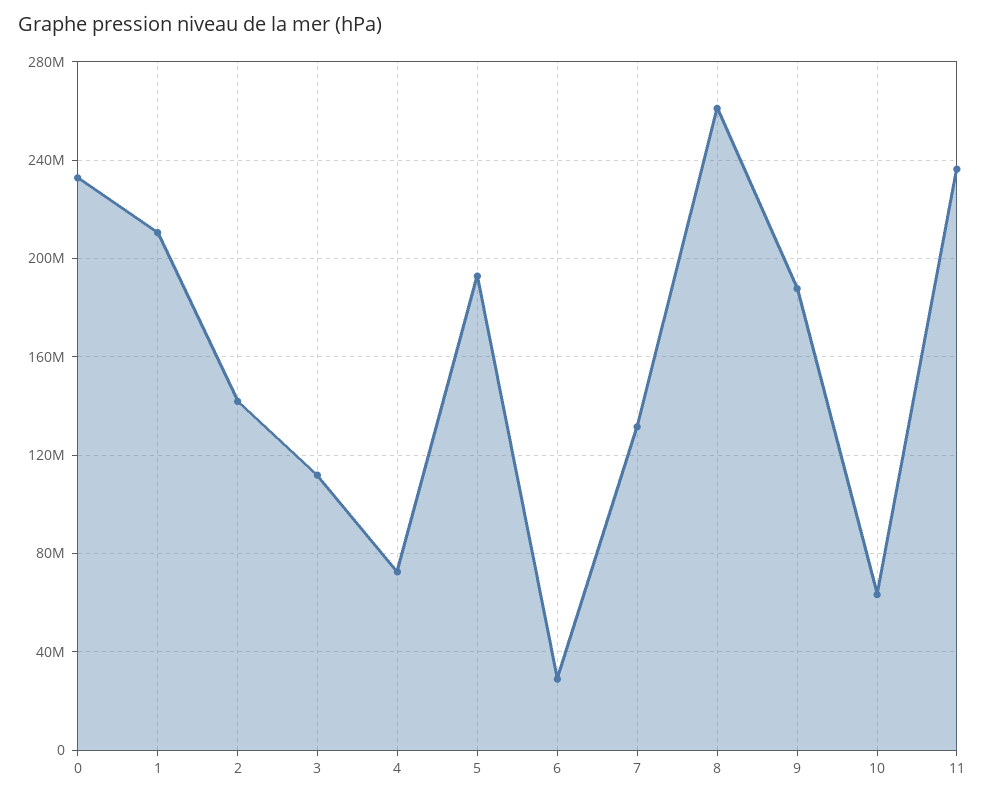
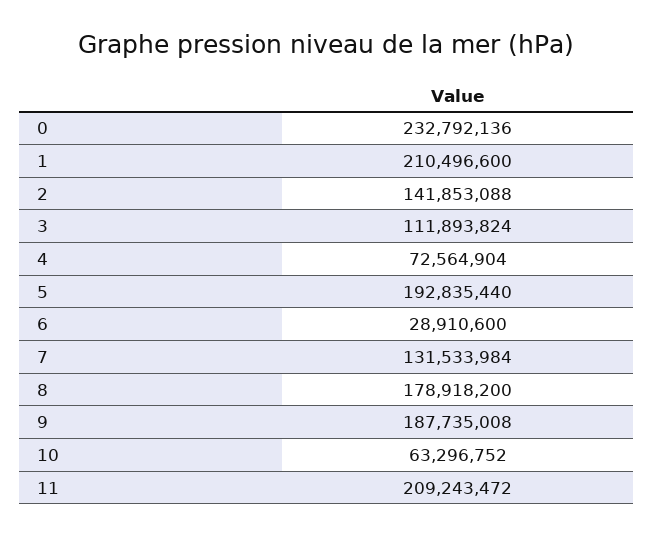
  {
    "0": 232792136,
    "1": 210496600,
    "2": 141853088,
    "3": 111893824,
    "4": 72564904,
    "5": 192835440,
    "6": 28910600,
    "7": 131533984,
-   "8": 260000000,
+   "8": 178918200,
    "9": 187735008,
    "10": 63296752,
-   "11": 235000000
+   "11": 209243472
  }

